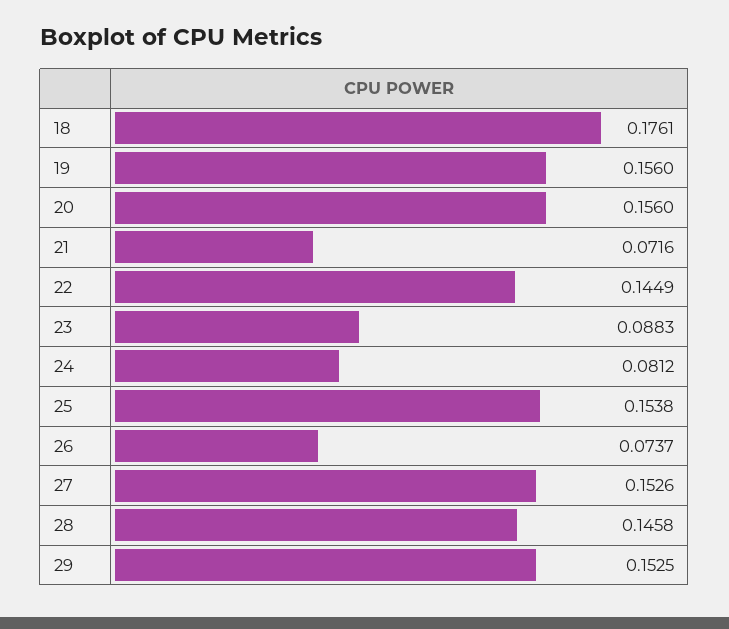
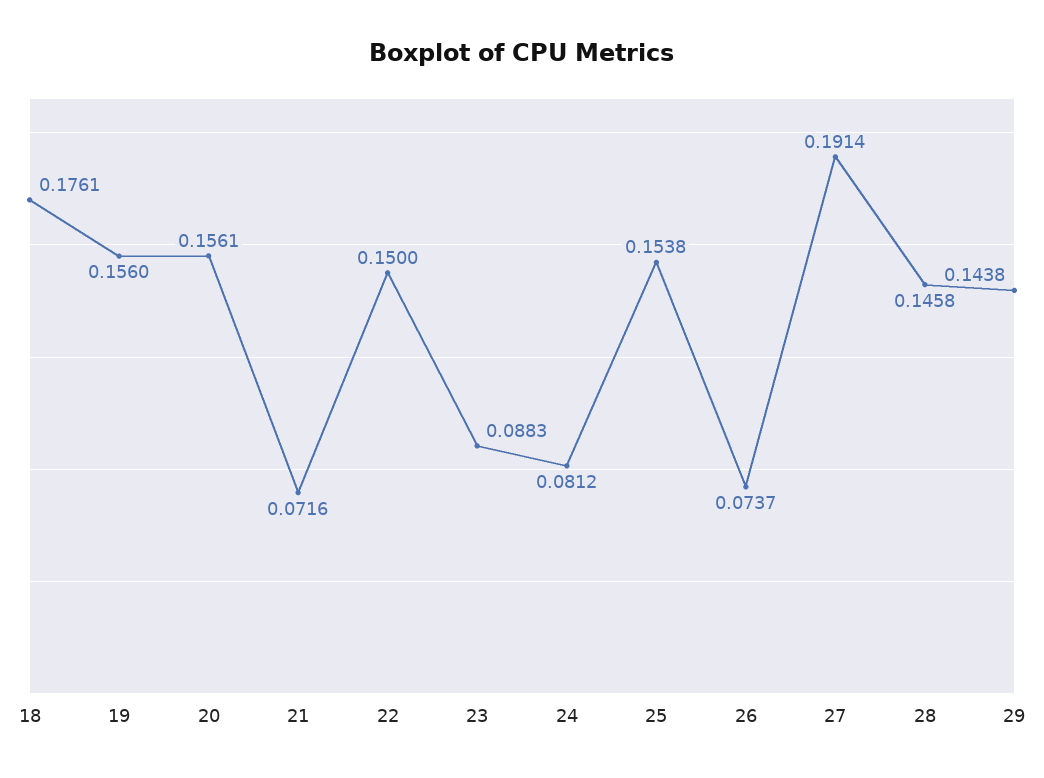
  {
    "18": 0.1761,
    "19": 0.156,
-   "20": 0.156,
+   "20": 0.1561,
    "21": 0.0716,
-   "22": 0.1449,
+   "22": 0.15,
    "23": 0.0883,
    "24": 0.0812,
    "25": 0.1538,
    "26": 0.0737,
-   "27": 0.1526,
+   "27": 0.1914,
    "28": 0.1458,
-   "29": 0.1525
+   "29": 0.1438
  }

